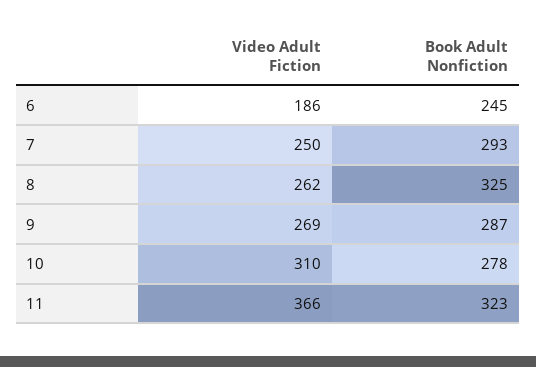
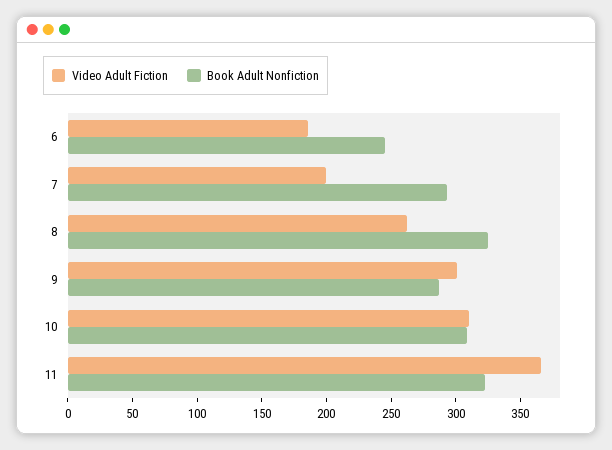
  {
    "Video Adult Fiction": {
      "6": 186,
-     "7": 250,
+     "7": 200,
      "8": 262,
-     "9": 269,
+     "9": 300,
      "10": 310,
      "11": 366
    },
    "Book Adult Nonfiction": {
      "6": 245,
      "7": 293,
      "8": 325,
      "9": 287,
-     "10": 278,
+     "10": 310,
      "11": 323
    }
  }

